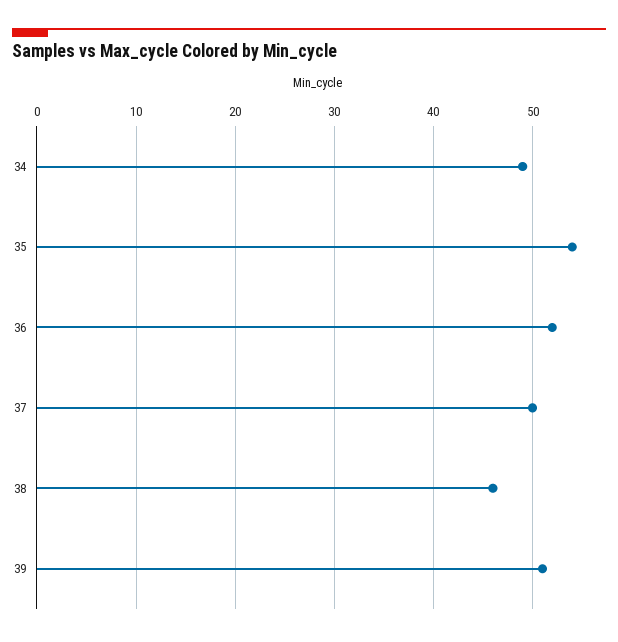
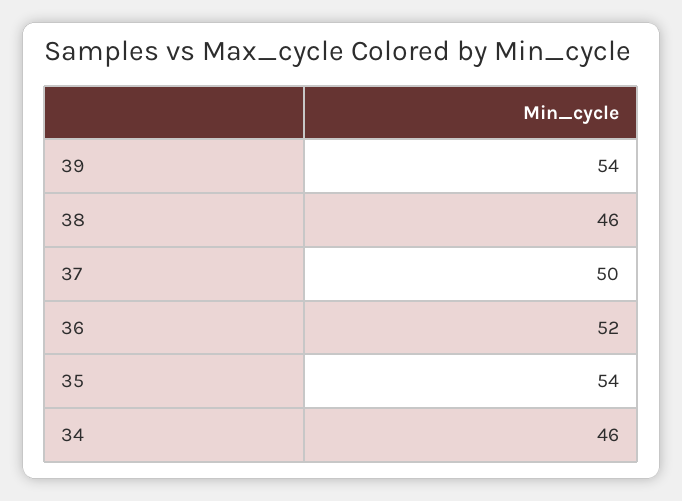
  {
-   "34": 49,
+   "34": 46,
    "35": 54,
    "36": 52,
    "37": 50,
    "38": 46,
-   "39": 51
+   "39": 54
  }

